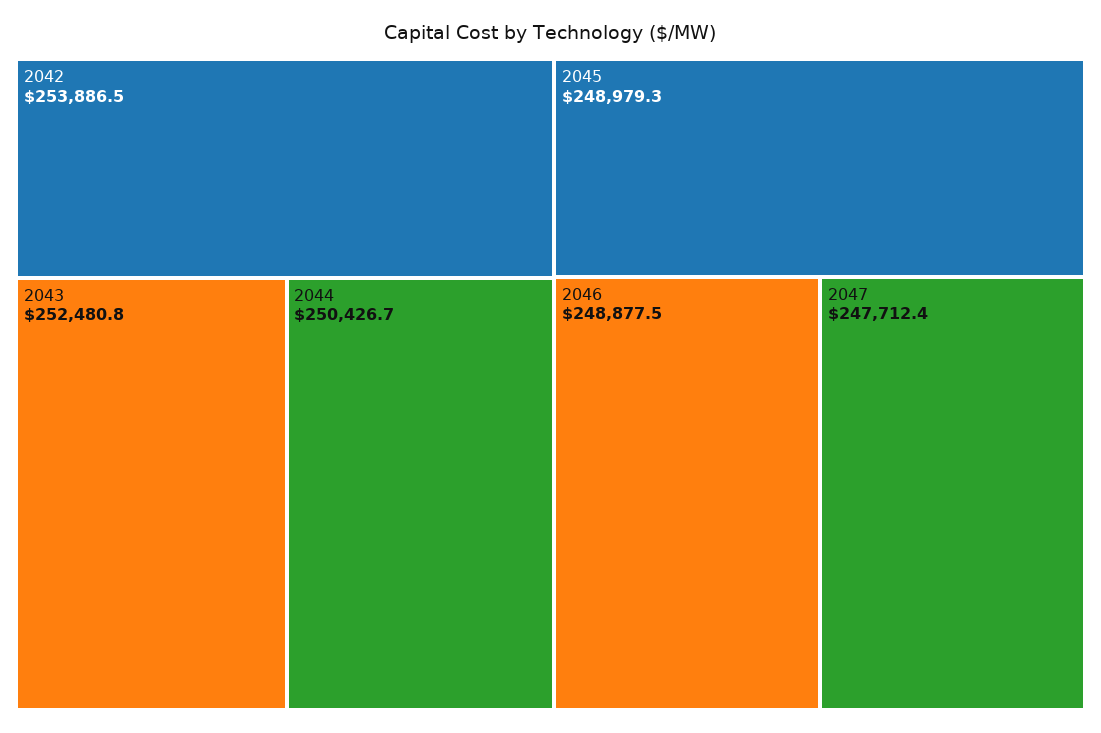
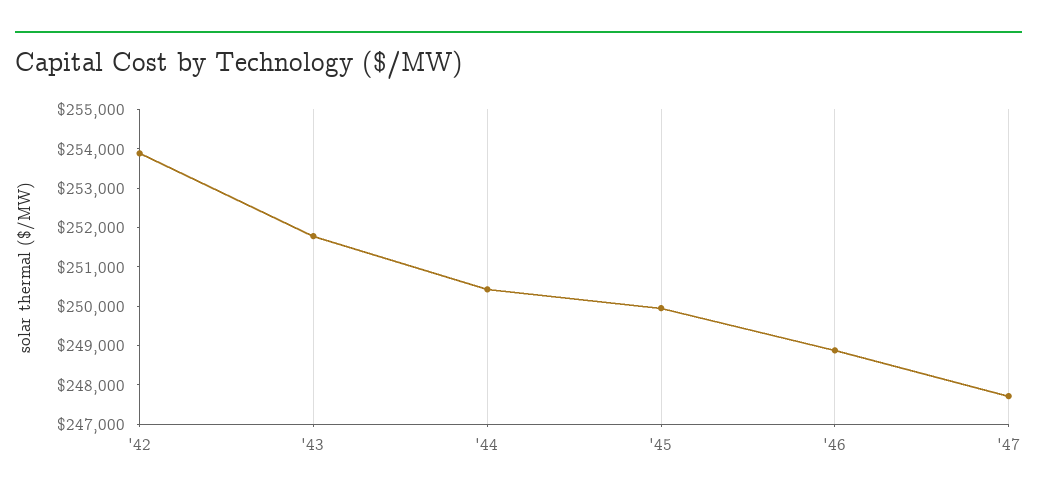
  {
    "2042": 253886.5,
-   "2043": 252480.8,
+   "2043": 251750,
    "2044": 250426.7,
-   "2045": 248979.3,
+   "2045": 250000,
    "2046": 248877.5,
    "2047": 247712.4
  }

